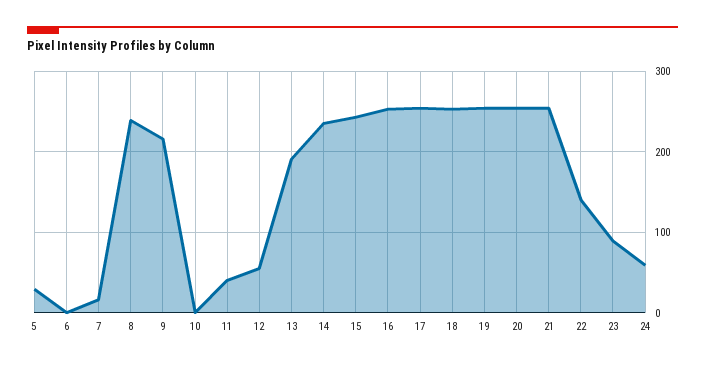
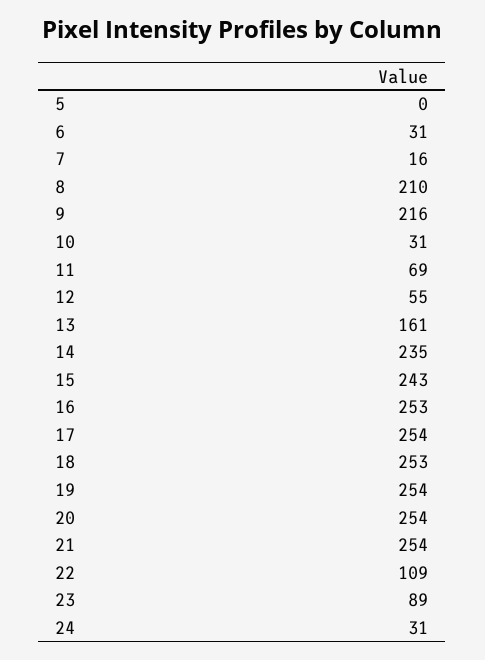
  {
-   "5": 30,
+   "5": 0,
-   "6": 0,
+   "6": 31,
    "7": 16,
-   "8": 240,
+   "8": 210,
    "9": 216,
-   "10": 0,
+   "10": 31,
-   "11": 40,
+   "11": 69,
    "12": 55,
-   "13": 190,
+   "13": 161,
    "14": 235,
    "15": 243,
    "16": 253,
    "17": 254,
    "18": 253,
    "19": 254,
    "20": 254,
    "21": 254,
-   "22": 140,
+   "22": 109,
    "23": 89,
-   "24": 60
+   "24": 31
  }

